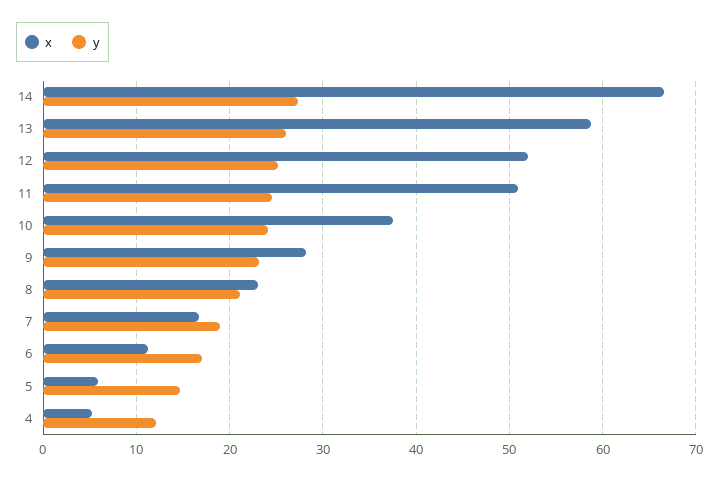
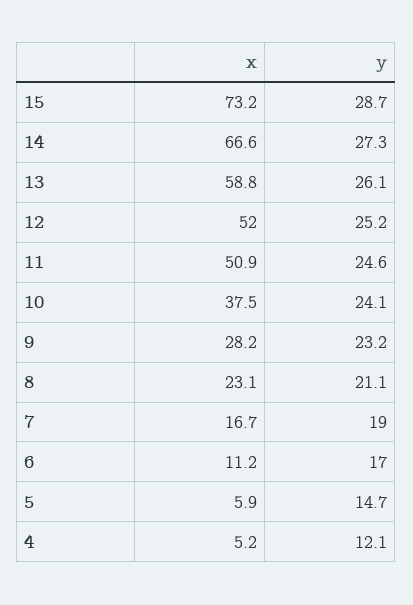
  {
    "x": {
      "14": 66.6,
      "13": 58.8,
      "12": 52,
      "11": 50.9,
      "10": 37.5,
      "9": 28.2,
      "8": 23.1,
      "7": 16.7,
      "6": 11.2,
      "5": 5.9,
-     "4": 5.2
+     "4": 5.2,
+     "15": 73.2
    },
    "y": {
      "14": 27.3,
      "13": 26.1,
      "12": 25.2,
      "11": 24.6,
      "10": 24.1,
      "9": 23.2,
      "8": 21.1,
      "7": 19,
      "6": 17,
      "5": 14.7,
-     "4": 12.1
+     "4": 12.1,
+     "15": 28.7
    }
  }

